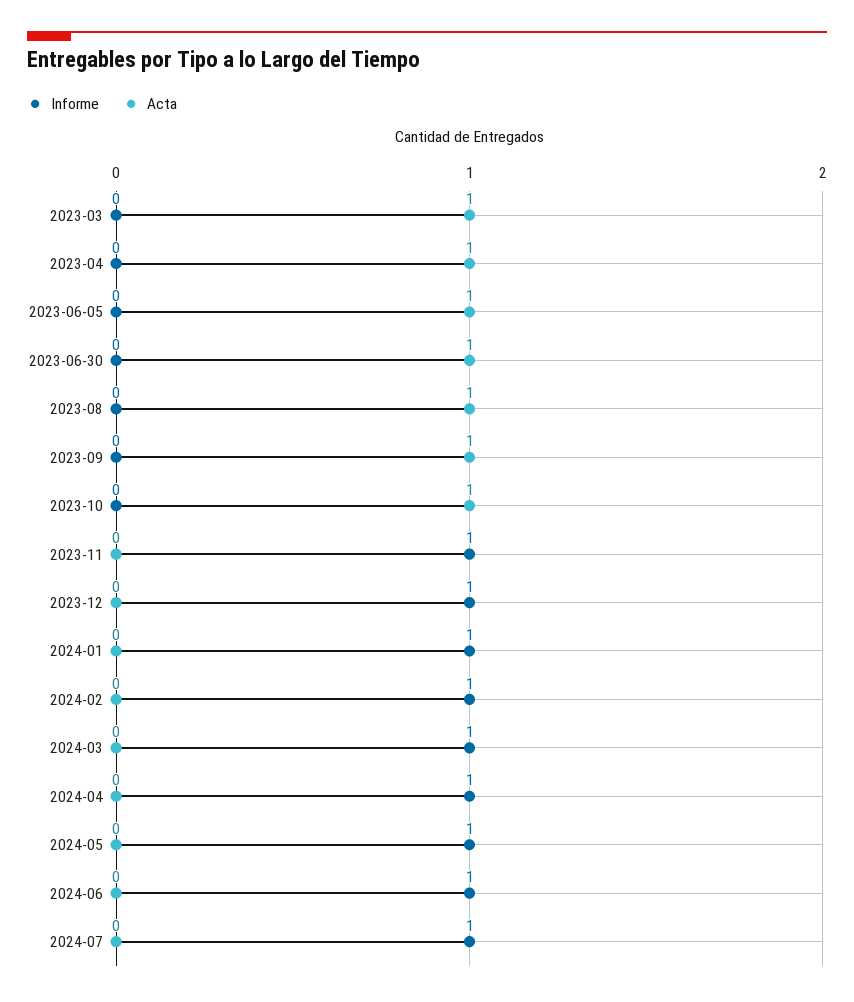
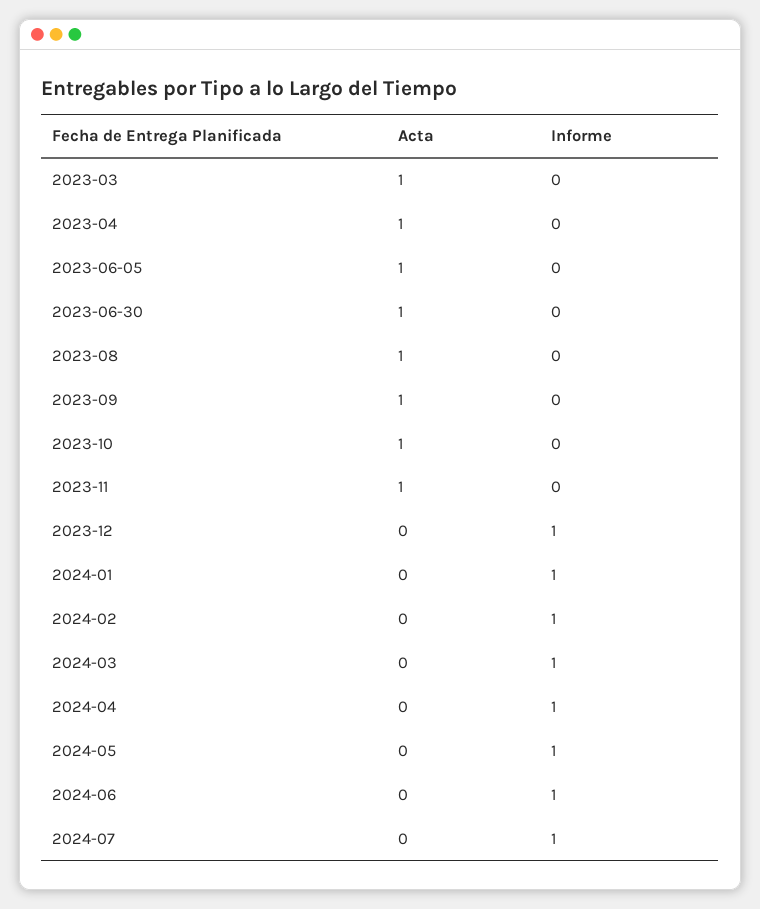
  {
    "Informe": {
      "2023-03": 0,
      "2023-04": 0,
      "2023-06-05": 0,
      "2023-06-30": 0,
      "2023-08": 0,
      "2023-09": 0,
      "2023-10": 0,
-     "2023-11": 1,
+     "2023-11": 0,
      "2023-12": 1,
      "2024-01": 1,
      "2024-02": 1,
      "2024-03": 1,
      "2024-04": 1,
      "2024-05": 1,
      "2024-06": 1,
      "2024-07": 1
    },
    "Acta": {
      "2023-03": 1,
      "2023-04": 1,
      "2023-06-05": 1,
      "2023-06-30": 1,
      "2023-08": 1,
      "2023-09": 1,
      "2023-10": 1,
-     "2023-11": 0,
+     "2023-11": 1,
      "2023-12": 0,
      "2024-01": 0,
      "2024-02": 0,
      "2024-03": 0,
      "2024-04": 0,
      "2024-05": 0,
      "2024-06": 0,
      "2024-07": 0
    }
  }

